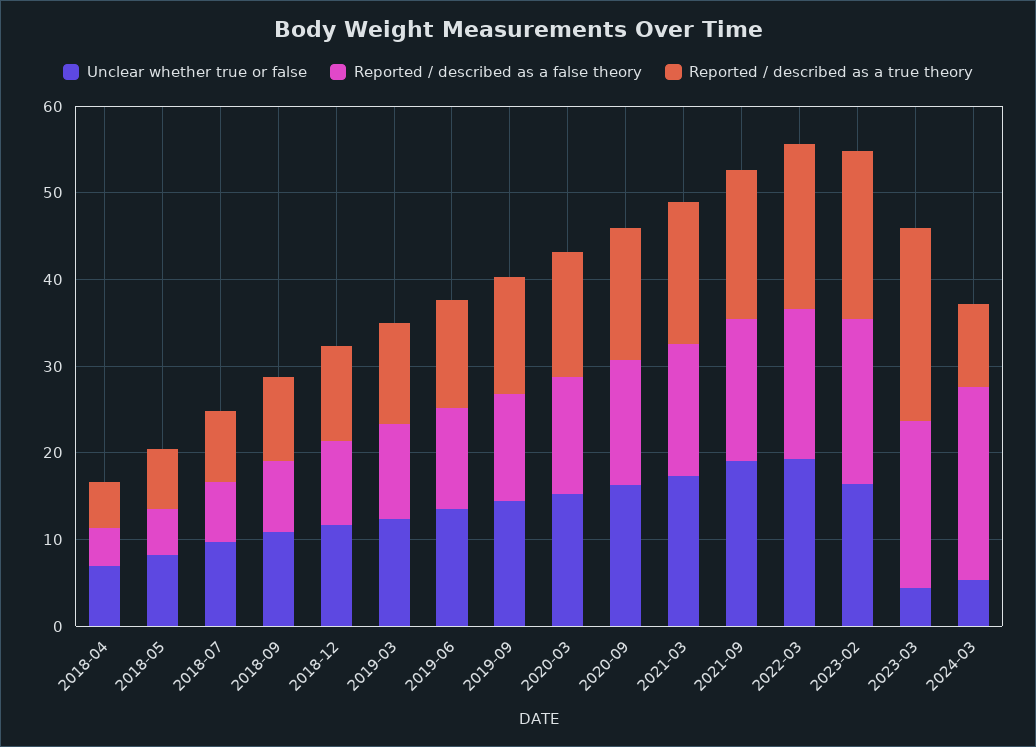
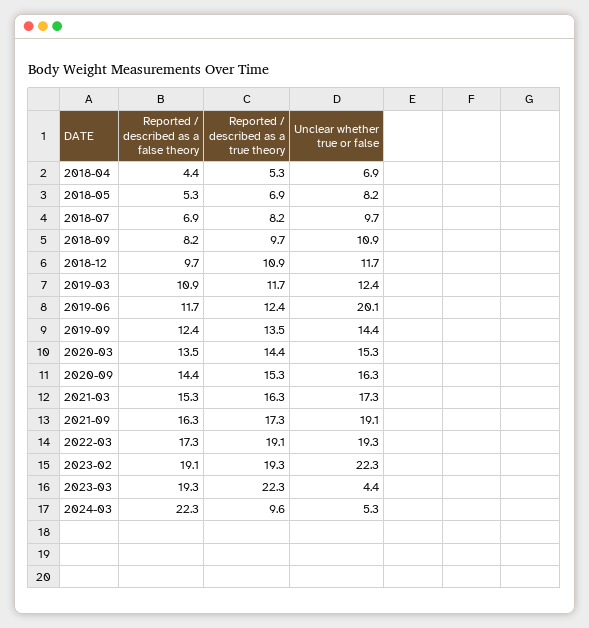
  {
    "Unclear whether true or false": {
      "2018-04": 6.9,
      "2018-05": 8.2,
      "2018-07": 9.7,
      "2018-09": 10.9,
      "2018-12": 11.7,
      "2019-03": 12.4,
-     "2019-06": 14,
+     "2019-06": 20.1,
      "2019-09": 14.4,
      "2020-03": 15.3,
      "2020-09": 16.3,
      "2021-03": 17.3,
      "2021-09": 19.1,
      "2022-03": 19.3,
-     "2023-02": 16,
+     "2023-02": 22.3,
      "2023-03": 4.4,
      "2024-03": 5.3
    },
    "Reported / described as a false theory": {
      "2018-04": 4.4,
      "2018-05": 5.3,
      "2018-07": 6.9,
      "2018-09": 8.2,
      "2018-12": 9.7,
      "2019-03": 10.9,
      "2019-06": 11.7,
      "2019-09": 12.4,
      "2020-03": 13.5,
      "2020-09": 14.4,
      "2021-03": 15.3,
      "2021-09": 16.3,
      "2022-03": 17.3,
      "2023-02": 19.1,
      "2023-03": 19.3,
      "2024-03": 22.3
    },
    "Reported / described as a true theory": {
      "2018-04": 5.3,
      "2018-05": 6.9,
      "2018-07": 8.2,
      "2018-09": 9.7,
      "2018-12": 10.9,
      "2019-03": 11.7,
      "2019-06": 12.4,
      "2019-09": 13.5,
      "2020-03": 14.4,
      "2020-09": 15.3,
      "2021-03": 16.3,
      "2021-09": 17.3,
      "2022-03": 19.1,
      "2023-02": 19.3,
      "2023-03": 22.3,
      "2024-03": 9.6
    }
  }

